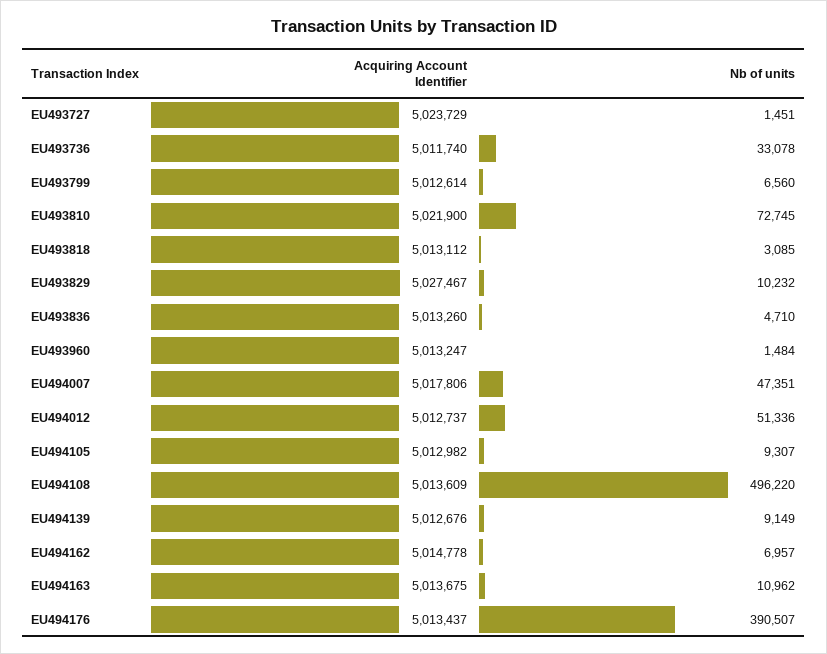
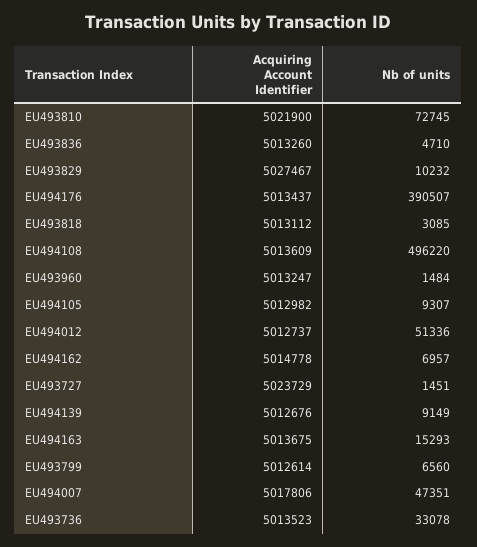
  {
    "Acquiring Account Identifier": {
      "EU493727": 5023729,
-     "EU493736": 5011740,
+     "EU493736": 5013523,
      "EU493799": 5012614,
      "EU493810": 5021900,
      "EU493818": 5013112,
      "EU493829": 5027467,
      "EU493836": 5013260,
      "EU493960": 5013247,
      "EU494007": 5017806,
      "EU494012": 5012737,
      "EU494105": 5012982,
      "EU494108": 5013609,
      "EU494139": 5012676,
      "EU494162": 5014778,
      "EU494163": 5013675,
      "EU494176": 5013437
    },
    "Nb of units": {
      "EU493727": 1451,
      "EU493736": 33078,
      "EU493799": 6560,
      "EU493810": 72745,
      "EU493818": 3085,
      "EU493829": 10232,
      "EU493836": 4710,
      "EU493960": 1484,
      "EU494007": 47351,
      "EU494012": 51336,
      "EU494105": 9307,
      "EU494108": 496220,
      "EU494139": 9149,
      "EU494162": 6957,
-     "EU494163": 10962,
+     "EU494163": 15293,
      "EU494176": 390507
    }
  }

